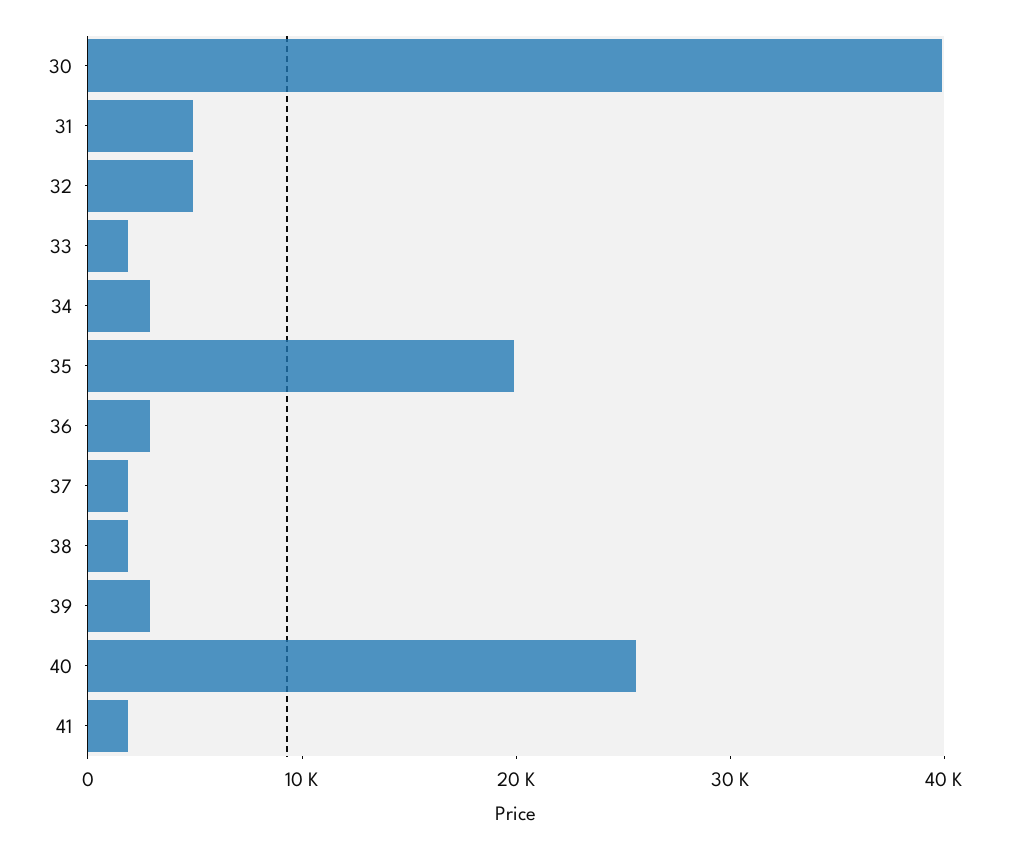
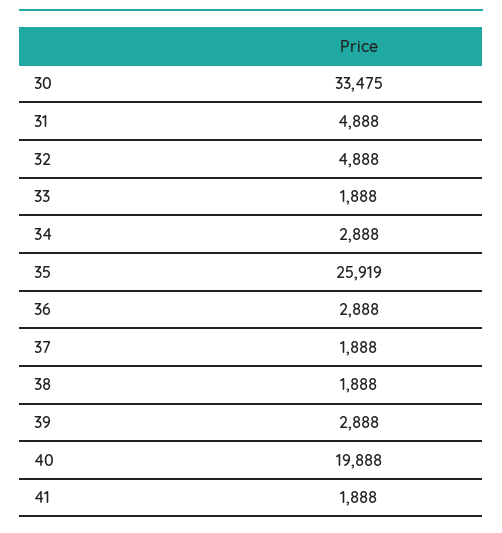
  {
-   "30": 40000,
+   "30": 33475,
    "31": 4888,
    "32": 4888,
    "33": 1888,
    "34": 2888,
-   "35": 20000,
+   "35": 25919,
    "36": 2888,
    "37": 1888,
    "38": 1888,
    "39": 2888,
-   "40": 26000,
+   "40": 19888,
    "41": 1888
  }

